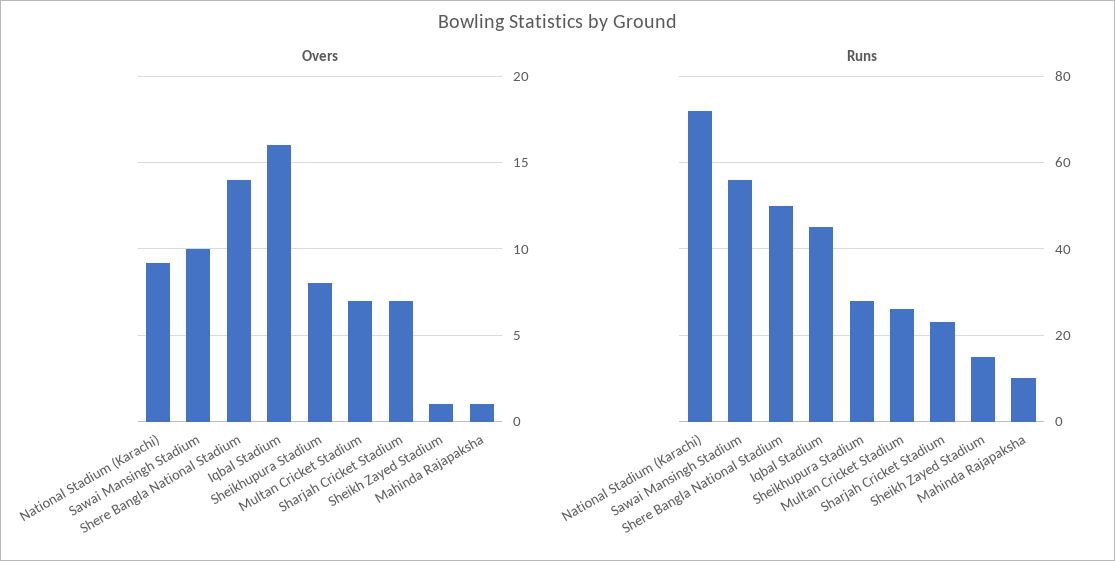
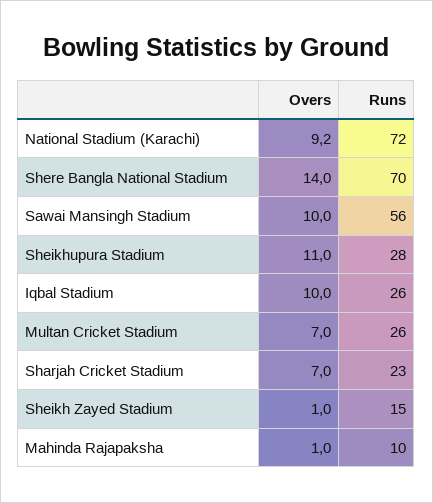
  {
    "Overs": {
      "National Stadium (Karachi)": 9.2,
      "Sawai Mansingh Stadium": 10,
      "Shere Bangla National Stadium": 14,
-     "Iqbal Stadium": 16,
+     "Iqbal Stadium": 10,
-     "Sheikhupura Stadium": 8,
+     "Sheikhupura Stadium": 11,
      "Multan Cricket Stadium": 7,
      "Sharjah Cricket Stadium": 7,
      "Sheikh Zayed Stadium": 1,
      "Mahinda Rajapaksha": 1
    },
    "Runs": {
      "National Stadium (Karachi)": 72,
      "Sawai Mansingh Stadium": 56,
-     "Shere Bangla National Stadium": 50,
+     "Shere Bangla National Stadium": 70,
-     "Iqbal Stadium": 45,
+     "Iqbal Stadium": 26,
      "Sheikhupura Stadium": 28,
      "Multan Cricket Stadium": 26,
      "Sharjah Cricket Stadium": 23,
      "Sheikh Zayed Stadium": 15,
      "Mahinda Rajapaksha": 10
    }
  }

